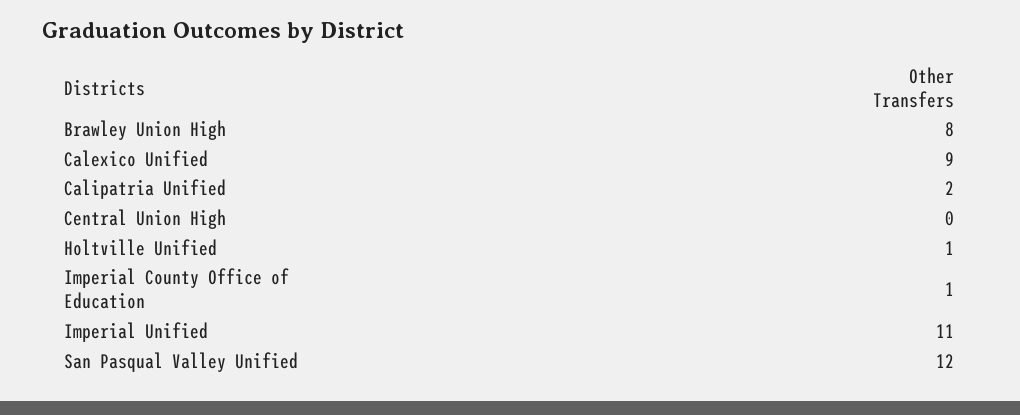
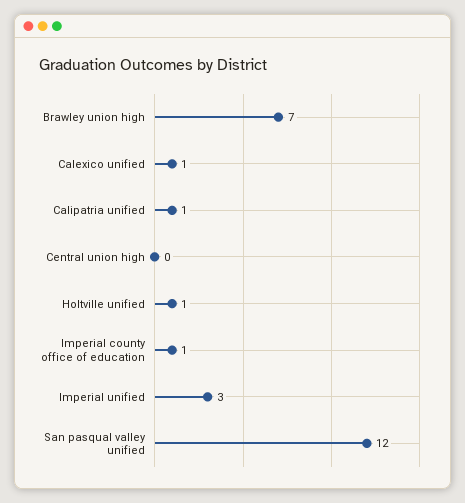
  {
-   "Brawley Union High": 8,
+   "Brawley Union High": 7,
-   "Calexico Unified": 9,
+   "Calexico Unified": 1,
-   "Calipatria Unified": 2,
+   "Calipatria Unified": 1,
    "Central Union High": 0,
    "Holtville Unified": 1,
    "Imperial County Office of Education": 1,
-   "Imperial Unified": 11,
+   "Imperial Unified": 3,
    "San Pasqual Valley Unified": 12
  }

